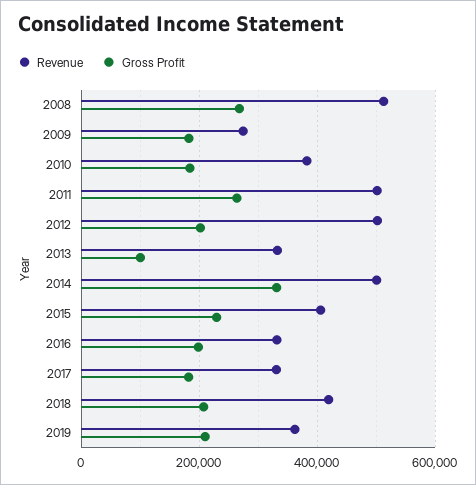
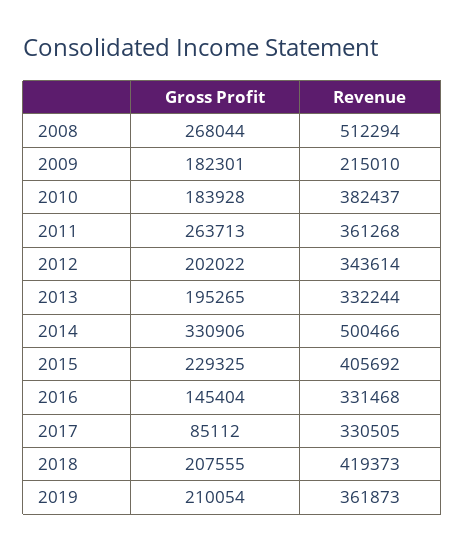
  {
    "Revenue": {
      "2008": 512294,
-     "2009": 280000,
+     "2009": 215010,
      "2010": 382437,
-     "2011": 500000,
+     "2011": 361268,
-     "2012": 500000,
+     "2012": 343614,
      "2013": 332244,
      "2014": 500466,
      "2015": 405692,
      "2016": 331468,
      "2017": 330505,
      "2018": 419373,
      "2019": 361873
    },
    "Gross Profit": {
      "2008": 268044,
      "2009": 182301,
      "2010": 183928,
      "2011": 263713,
      "2012": 202022,
-     "2013": 100000,
+     "2013": 195265,
      "2014": 330906,
      "2015": 229325,
-     "2016": 200000,
+     "2016": 145404,
-     "2017": 180000,
+     "2017": 85112,
      "2018": 207555,
      "2019": 210054
    }
  }

